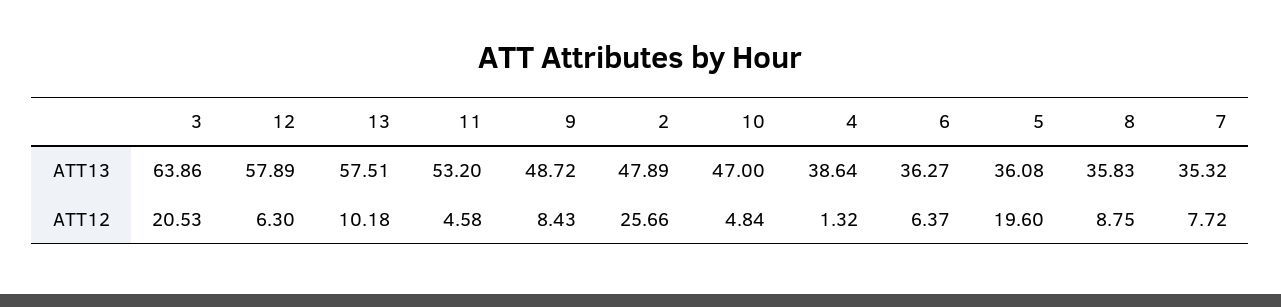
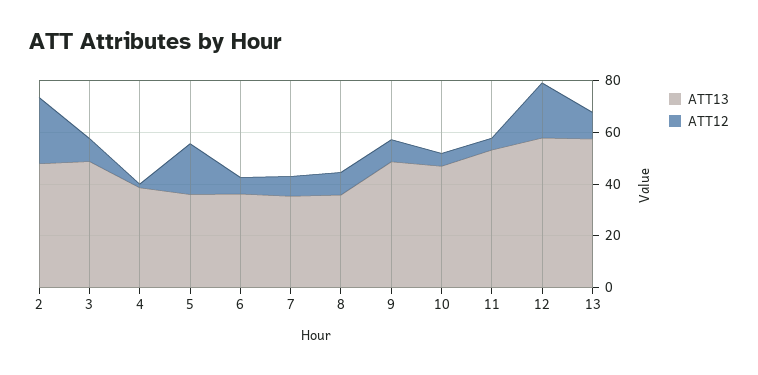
  {
    "ATT13": {
-     "3": 63.86,
+     "3": 50,
      "12": 57.89,
      "13": 57.51,
      "11": 53.2,
      "9": 48.72,
      "2": 47.89,
      "10": 47,
      "4": 38.64,
      "6": 36.27,
      "5": 36.08,
      "8": 35.83,
      "7": 35.32
    },
    "ATT12": {
-     "3": 20.53,
+     "3": 10,
-     "12": 6.3,
+     "12": 20,
      "13": 10.18,
      "11": 4.58,
      "9": 8.43,
      "2": 25.66,
      "10": 4.84,
      "4": 1.32,
      "6": 6.37,
      "5": 19.6,
      "8": 8.75,
      "7": 7.72
    }
  }

